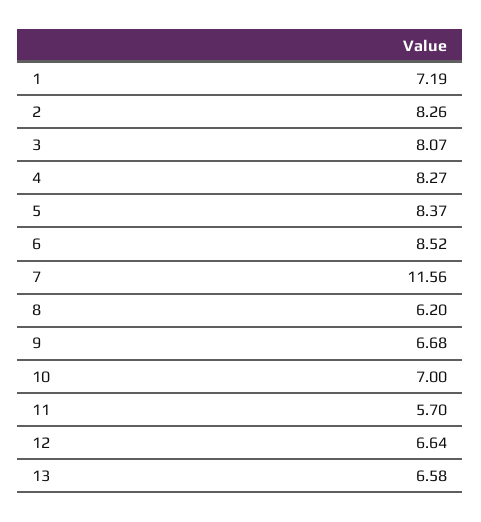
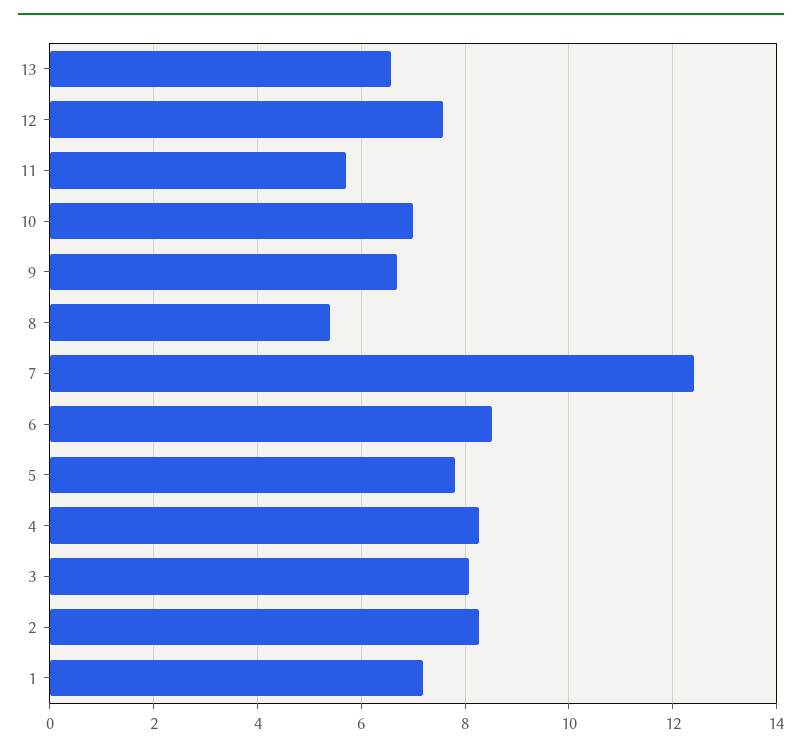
  {
    "1": 7.19,
    "2": 8.26,
    "3": 8.07,
    "4": 8.27,
-   "5": 8.37,
+   "5": 7.8,
    "6": 8.52,
-   "7": 11.56,
+   "7": 12.4,
-   "8": 6.2,
+   "8": 5.4,
    "9": 6.68,
    "10": 7,
    "11": 5.7,
-   "12": 6.64,
+   "12": 7.6,
    "13": 6.58
  }

